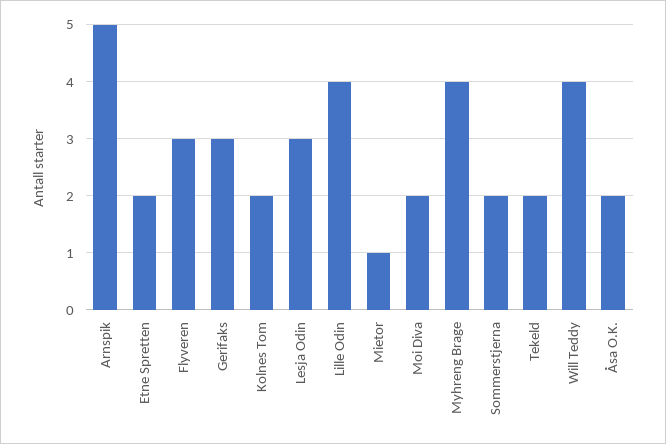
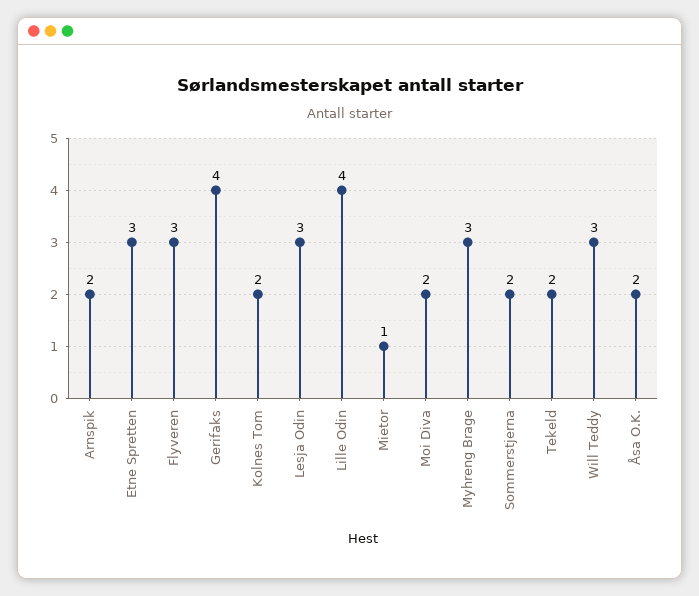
  {
-   "Arnspik": 5,
+   "Arnspik": 2,
-   "Etne Spretten": 2,
+   "Etne Spretten": 3,
    "Flyveren": 3,
-   "Gerifaks": 3,
+   "Gerifaks": 4,
    "Kolnes Tom": 2,
    "Lesja Odin": 3,
    "Lille Odin": 4,
    "Mietor": 1,
    "Moi Diva": 2,
-   "Myhreng Brage": 4,
+   "Myhreng Brage": 3,
    "Sommerstjerna": 2,
    "Tekeld": 2,
-   "Will Teddy": 4,
+   "Will Teddy": 3,
    "Åsa O.K.": 2
  }

